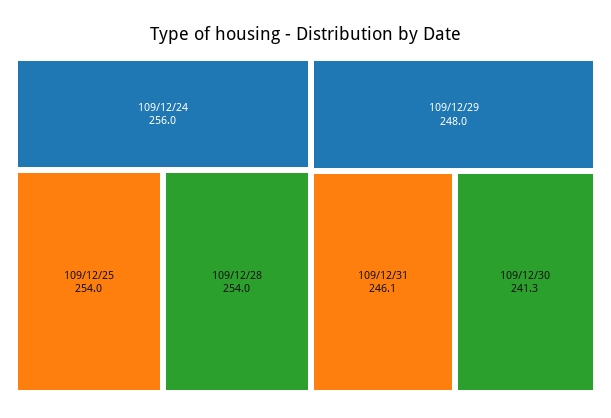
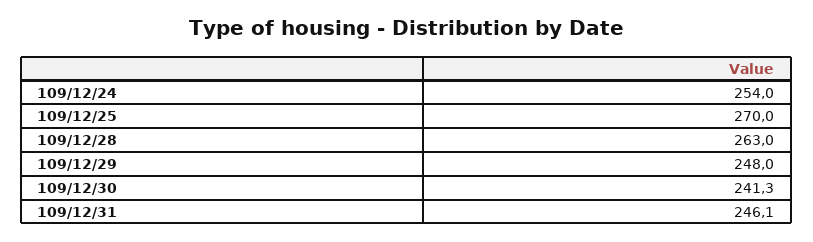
  {
-   "109/12/24": 256,
+   "109/12/24": 254,
-   "109/12/25": 254,
+   "109/12/25": 270,
-   "109/12/28": 254,
+   "109/12/28": 263,
    "109/12/29": 248,
    "109/12/31": 246.1,
    "109/12/30": 241.3
  }

